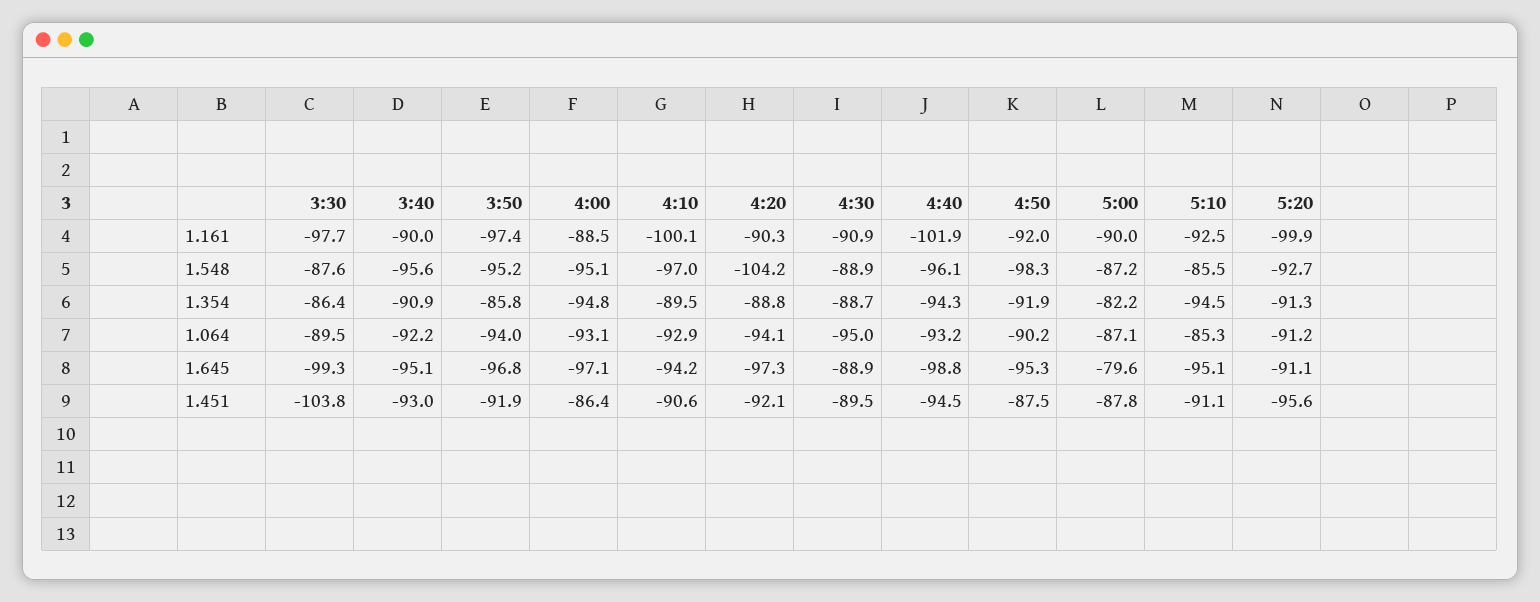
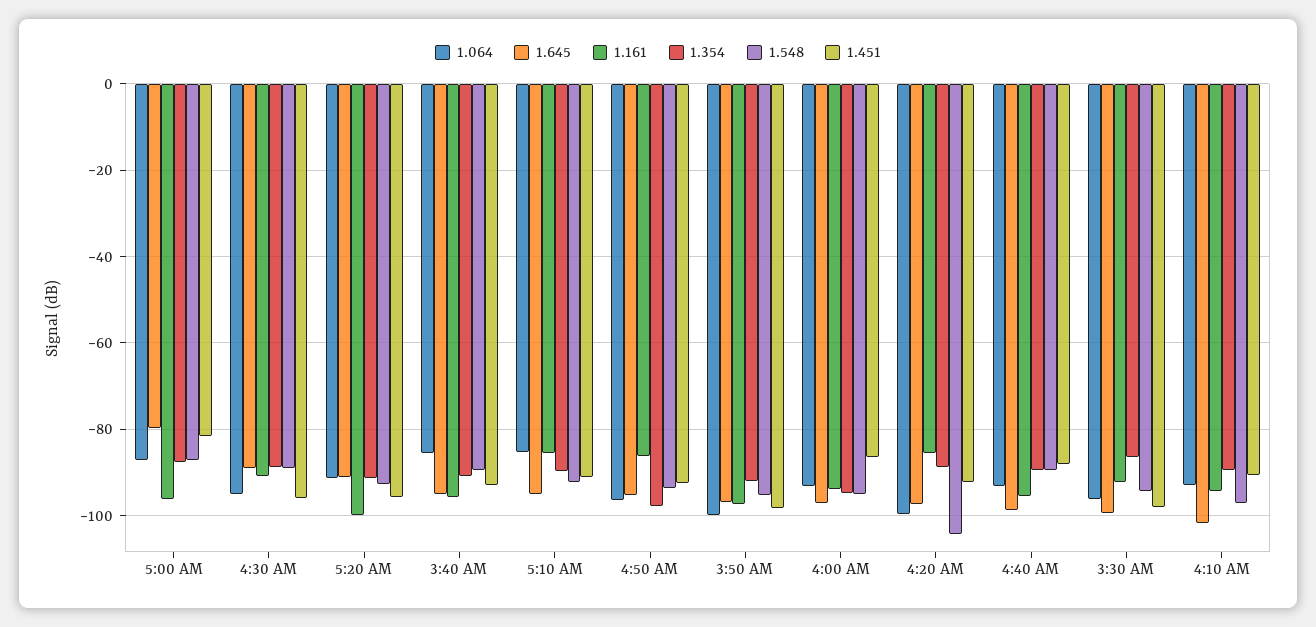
  {
    "1.161": {
-     "3:30": -97.7,
+     "3:30": -92,
-     "3:40": -90,
+     "3:40": -96,
      "3:50": -97.4,
-     "4:00": -88.5,
+     "4:00": -94,
-     "4:10": -100.1,
+     "4:10": -94,
-     "4:20": -90.3,
+     "4:20": -86,
      "4:30": -90.9,
-     "4:40": -101.9,
+     "4:40": -96,
-     "4:50": -92,
+     "4:50": -86,
-     "5:00": -90,
+     "5:00": -96,
-     "5:10": -92.5,
+     "5:10": -86,
      "5:20": -99.9
    },
    "1.548": {
-     "3:30": -87.6,
+     "3:30": -94,
-     "3:40": -95.6,
+     "3:40": -90,
      "3:50": -95.2,
      "4:00": -95.1,
      "4:10": -97,
      "4:20": -104.2,
      "4:30": -88.9,
-     "4:40": -96.1,
+     "4:40": -90,
-     "4:50": -98.3,
+     "4:50": -94,
      "5:00": -87.2,
-     "5:10": -85.5,
+     "5:10": -92,
      "5:20": -92.7
    },
    "1.354": {
      "3:30": -86.4,
      "3:40": -90.9,
-     "3:50": -85.8,
+     "3:50": -92,
      "4:00": -94.8,
      "4:10": -89.5,
      "4:20": -88.8,
      "4:30": -88.7,
-     "4:40": -94.3,
+     "4:40": -90,
-     "4:50": -91.9,
+     "4:50": -98,
-     "5:00": -82.2,
+     "5:00": -88,
-     "5:10": -94.5,
+     "5:10": -90,
      "5:20": -91.3
    },
    "1.064": {
-     "3:30": -89.5,
+     "3:30": -96,
-     "3:40": -92.2,
+     "3:40": -86,
-     "3:50": -94,
+     "3:50": -100,
      "4:00": -93.1,
      "4:10": -92.9,
-     "4:20": -94.1,
+     "4:20": -100,
      "4:30": -95,
      "4:40": -93.2,
-     "4:50": -90.2,
+     "4:50": -96,
      "5:00": -87.1,
      "5:10": -85.3,
      "5:20": -91.2
    },
    "1.645": {
      "3:30": -99.3,
      "3:40": -95.1,
      "3:50": -96.8,
      "4:00": -97.1,
-     "4:10": -94.2,
+     "4:10": -102,
      "4:20": -97.3,
      "4:30": -88.9,
      "4:40": -98.8,
      "4:50": -95.3,
      "5:00": -79.6,
      "5:10": -95.1,
      "5:20": -91.1
    },
    "1.451": {
-     "3:30": -103.8,
+     "3:30": -98,
      "3:40": -93,
-     "3:50": -91.9,
+     "3:50": -98,
      "4:00": -86.4,
      "4:10": -90.6,
      "4:20": -92.1,
-     "4:30": -89.5,
+     "4:30": -96,
-     "4:40": -94.5,
+     "4:40": -88,
-     "4:50": -87.5,
+     "4:50": -92,
-     "5:00": -87.8,
+     "5:00": -82,
      "5:10": -91.1,
      "5:20": -95.6
    }
  }

